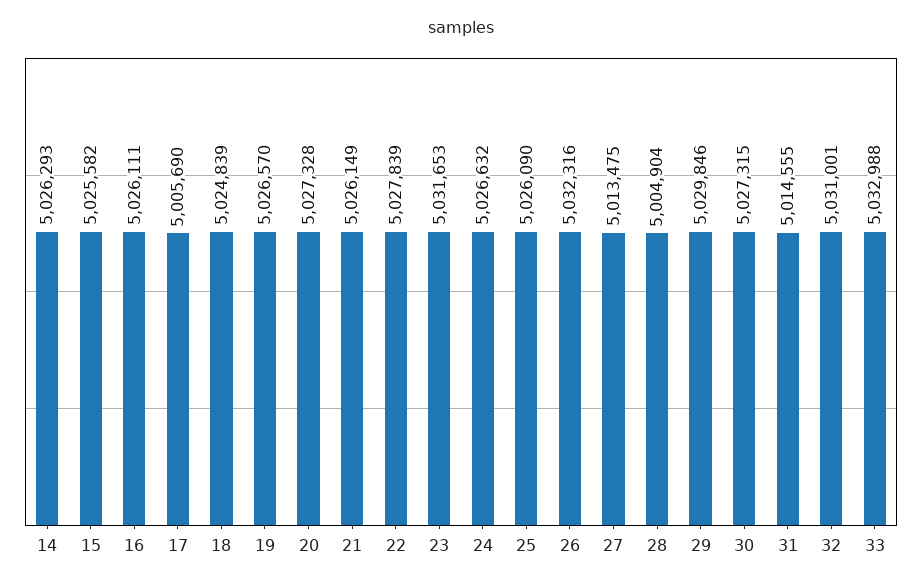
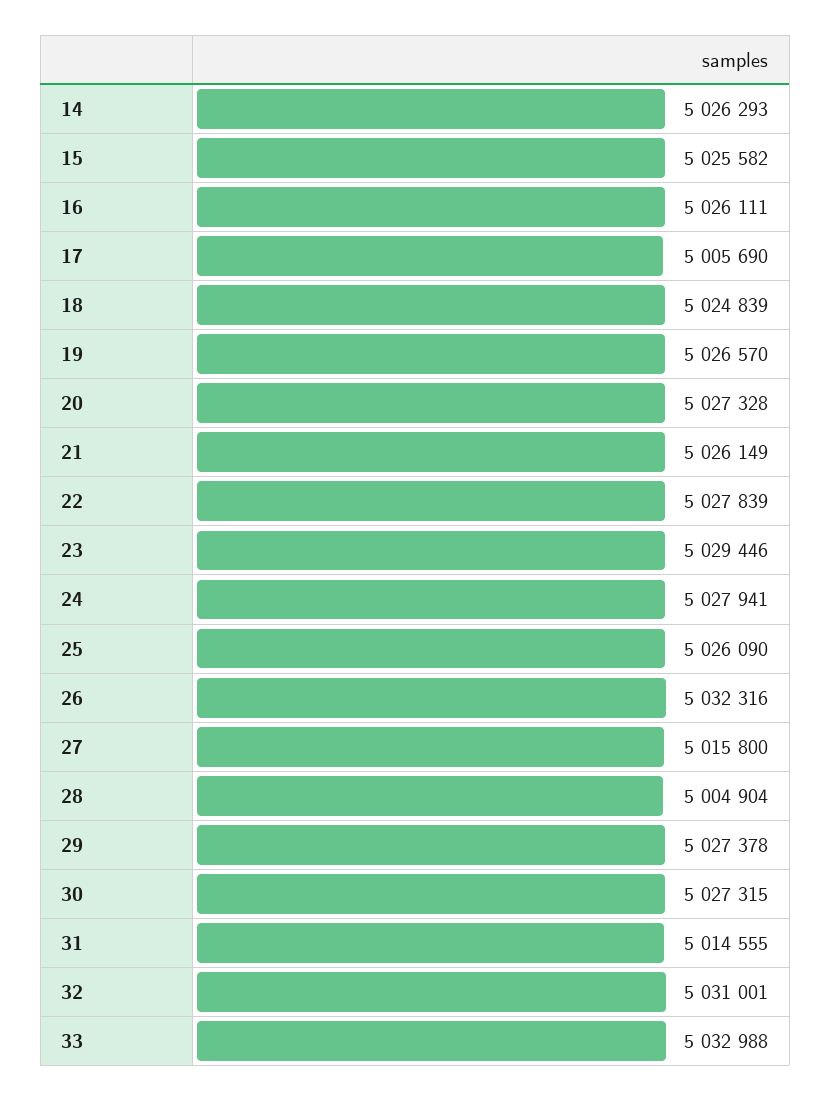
  {
    "14": 5026293,
    "15": 5025582,
    "16": 5026111,
    "17": 5005690,
    "18": 5024839,
    "19": 5026570,
    "20": 5027328,
    "21": 5026149,
    "22": 5027839,
-   "23": 5031653,
+   "23": 5029446,
-   "24": 5026632,
+   "24": 5027941,
    "25": 5026090,
    "26": 5032316,
-   "27": 5013475,
+   "27": 5015800,
    "28": 5004904,
-   "29": 5029846,
+   "29": 5027378,
    "30": 5027315,
    "31": 5014555,
    "32": 5031001,
    "33": 5032988
  }

